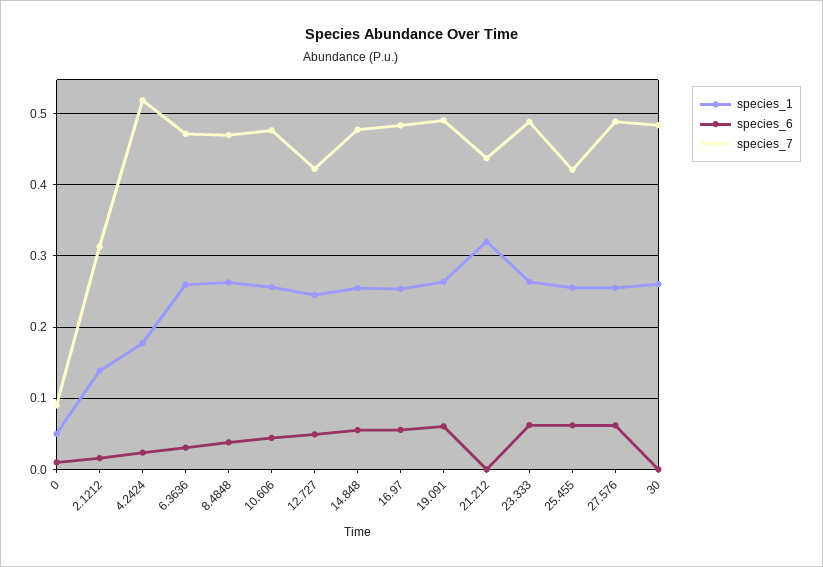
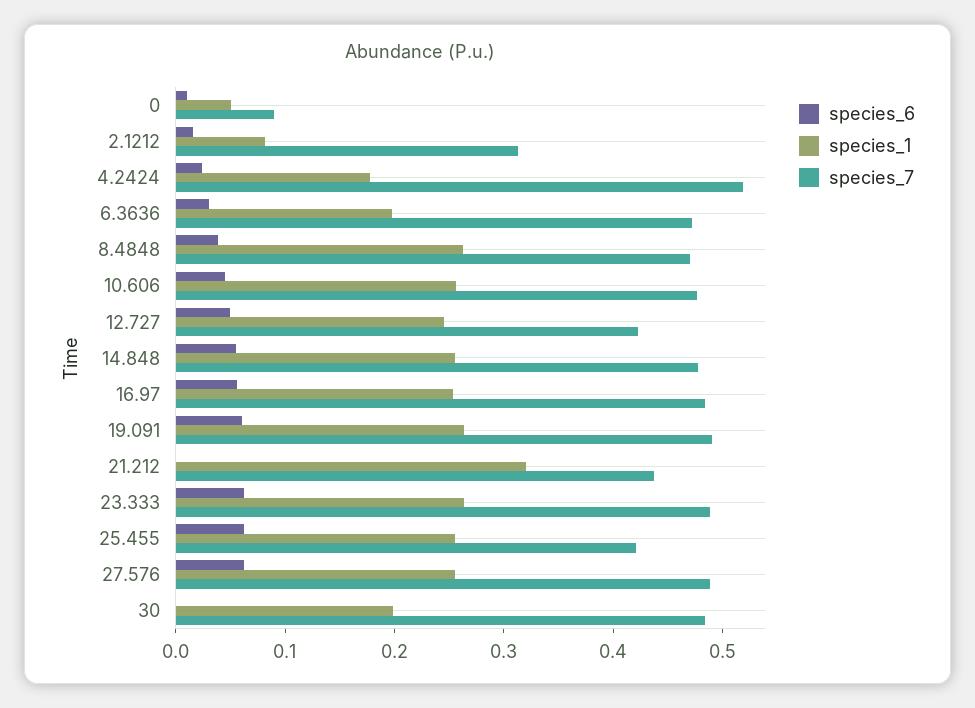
  {
    "species_1": {
      "0": 0.05,
-     "2.1212": 0.14,
+     "2.1212": 0.08,
      "4.2424": 0.18,
-     "6.3636": 0.26,
+     "6.3636": 0.2,
      "8.4848": 0.26,
      "10.606": 0.26,
      "12.727": 0.25,
      "14.848": 0.25,
      "16.97": 0.25,
      "19.091": 0.26,
      "21.212": 0.32,
      "23.333": 0.26,
      "25.455": 0.26,
      "27.576": 0.26,
-     "30": 0.26
+     "30": 0.2
    },
    "species_6": {
      "0": 0.01,
      "2.1212": 0.02,
      "4.2424": 0.02,
      "6.3636": 0.03,
      "8.4848": 0.04,
      "10.606": 0.04,
      "12.727": 0.05,
      "14.848": 0.06,
      "16.97": 0.06,
      "19.091": 0.06,
      "21.212": 0,
      "23.333": 0.06,
      "25.455": 0.06,
      "27.576": 0.06,
      "30": 0
    },
    "species_7": {
      "0": 0.09,
      "2.1212": 0.31,
      "4.2424": 0.52,
      "6.3636": 0.47,
      "8.4848": 0.47,
      "10.606": 0.48,
      "12.727": 0.42,
      "14.848": 0.48,
      "16.97": 0.48,
      "19.091": 0.49,
      "21.212": 0.44,
      "23.333": 0.49,
      "25.455": 0.42,
      "27.576": 0.49,
      "30": 0.48
    }
  }

